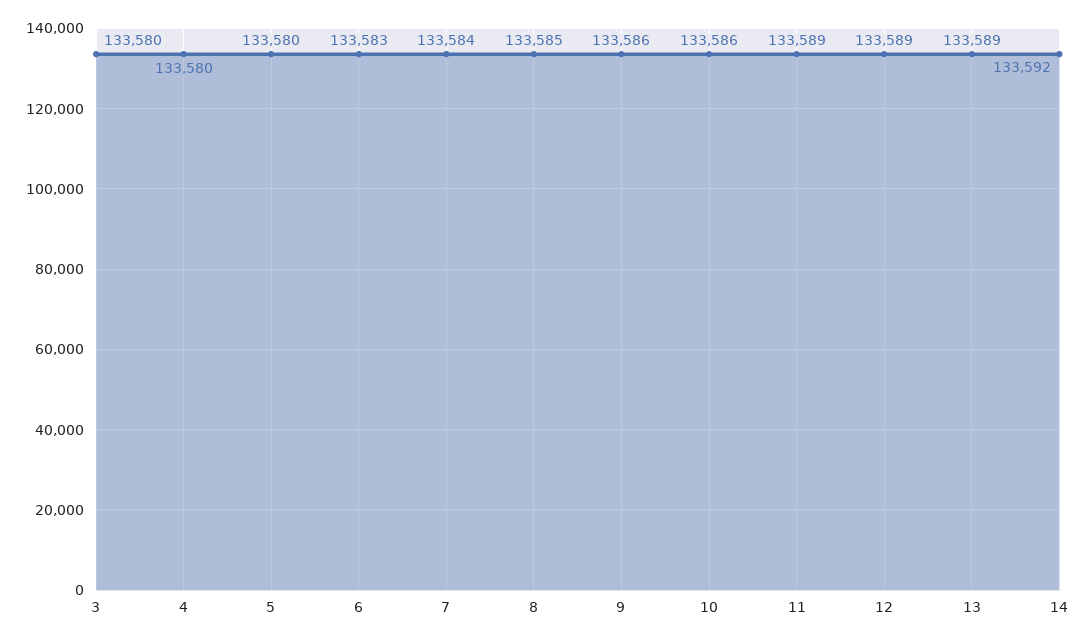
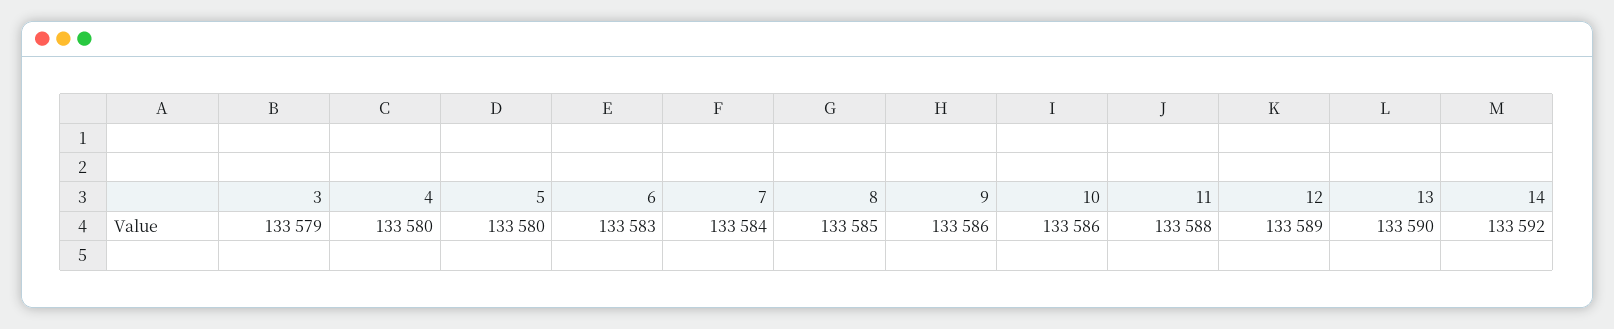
  {
-   "3": 133580,
+   "3": 133579,
    "4": 133580,
    "5": 133580,
    "6": 133583,
    "7": 133584,
    "8": 133585,
    "9": 133586,
    "10": 133586,
-   "11": 133589,
+   "11": 133588,
    "12": 133589,
-   "13": 133589,
+   "13": 133590,
    "14": 133592
  }

